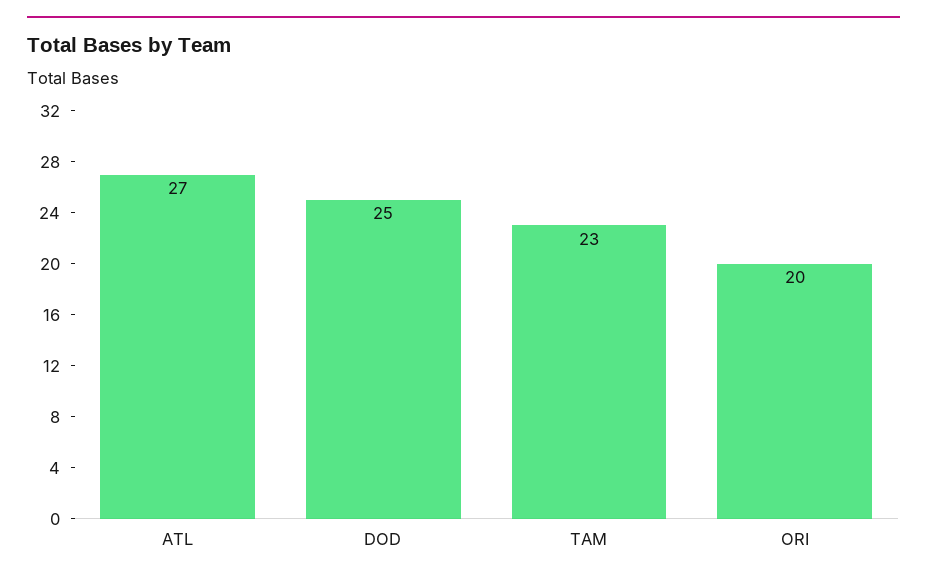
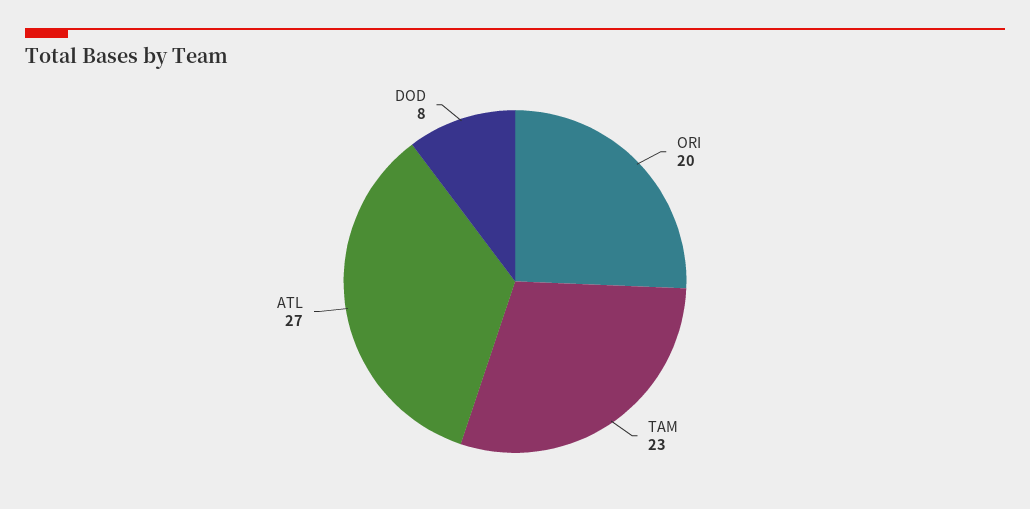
  {
    "ATL": 27,
-   "DOD": 25,
+   "DOD": 8,
    "TAM": 23,
    "ORI": 20
  }

